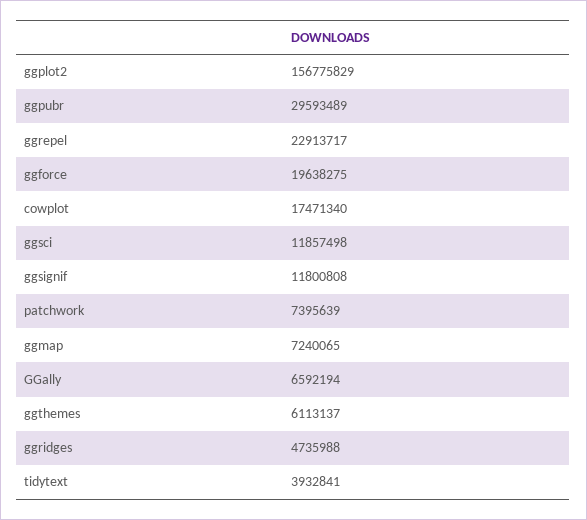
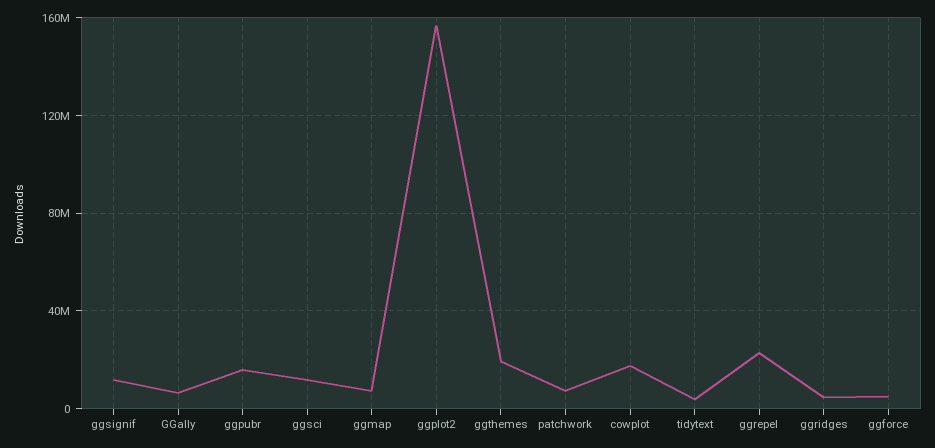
  {
    "ggplot2": 156775829,
-   "ggpubr": 29593489,
+   "ggpubr": 15000000,
    "ggrepel": 22913717,
-   "ggforce": 19638275,
+   "ggforce": 5000000,
    "cowplot": 17471340,
    "ggsci": 11857498,
    "ggsignif": 11800808,
    "patchwork": 7395639,
    "ggmap": 7240065,
    "GGally": 6592194,
-   "ggthemes": 6113137,
+   "ggthemes": 20000000,
    "ggridges": 4735988,
    "tidytext": 3932841
  }

